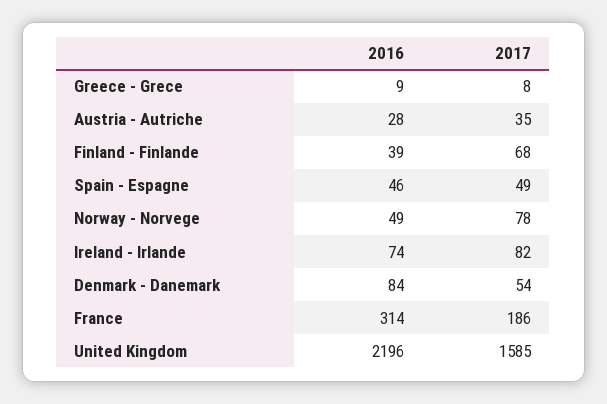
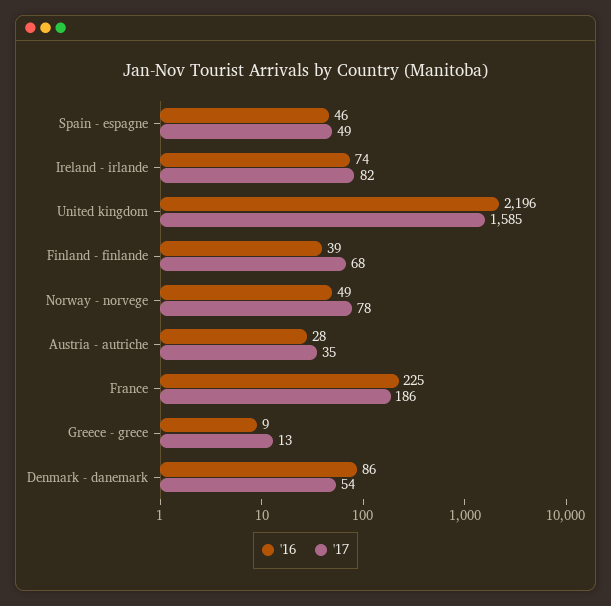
  {
    "2016": {
      "Greece - Grece": 9,
      "Austria - Autriche": 28,
      "Finland - Finlande": 39,
      "Spain - Espagne": 46,
      "Norway - Norvege": 49,
      "Ireland - Irlande": 74,
-     "Denmark - Danemark": 84,
+     "Denmark - Danemark": 86,
-     "France": 314,
+     "France": 225,
      "United Kingdom": 2196
    },
    "2017": {
-     "Greece - Grece": 8,
+     "Greece - Grece": 13,
      "Austria - Autriche": 35,
      "Finland - Finlande": 68,
      "Spain - Espagne": 49,
      "Norway - Norvege": 78,
      "Ireland - Irlande": 82,
      "Denmark - Danemark": 54,
      "France": 186,
      "United Kingdom": 1585
    }
  }

